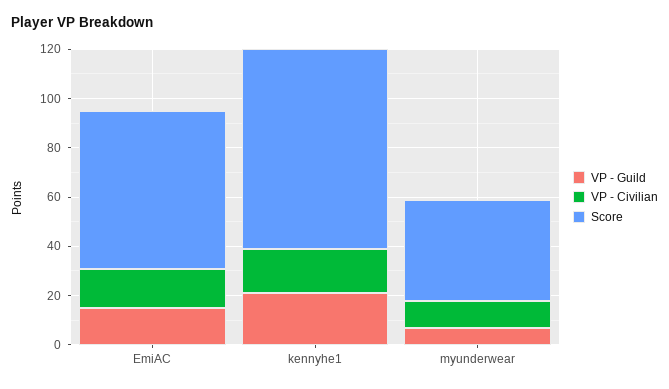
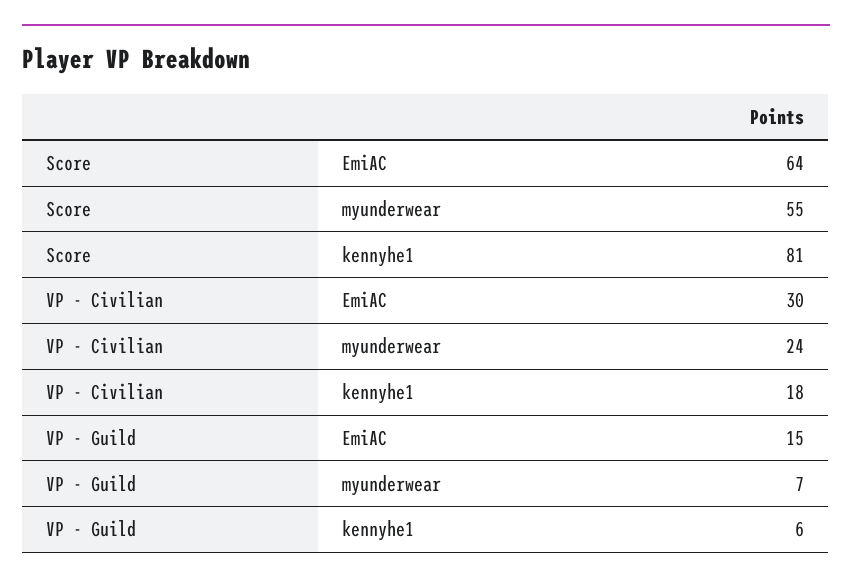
  {
    "VP - Guild": {
      "EmiAC": 15,
-     "kennyhe1": 20,
+     "kennyhe1": 6,
      "myunderwear": 7
    },
    "VP - Civilian": {
-     "EmiAC": 15,
+     "EmiAC": 30,
      "kennyhe1": 18,
-     "myunderwear": 10
+     "myunderwear": 24
    },
    "Score": {
      "EmiAC": 64,
      "kennyhe1": 81,
-     "myunderwear": 40
+     "myunderwear": 55
    }
  }

